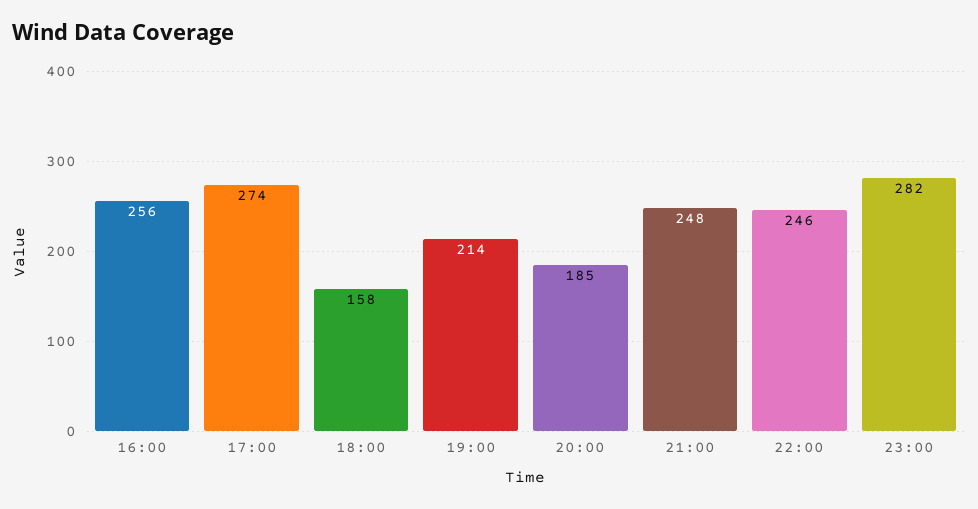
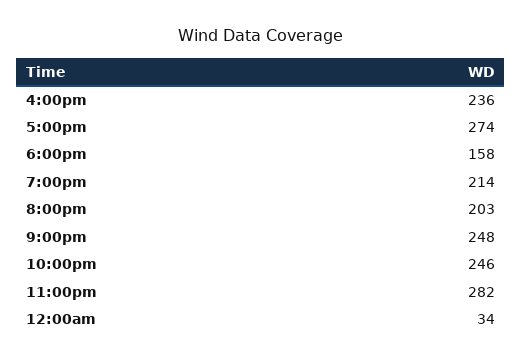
  {
-   "16:00": 256,
+   "16:00": 236,
    "17:00": 274,
    "18:00": 158,
    "19:00": 214,
-   "20:00": 185,
+   "20:00": 203,
    "21:00": 248,
    "22:00": 246,
-   "23:00": 282
+   "23:00": 282,
+   "12:00am": 34
  }

